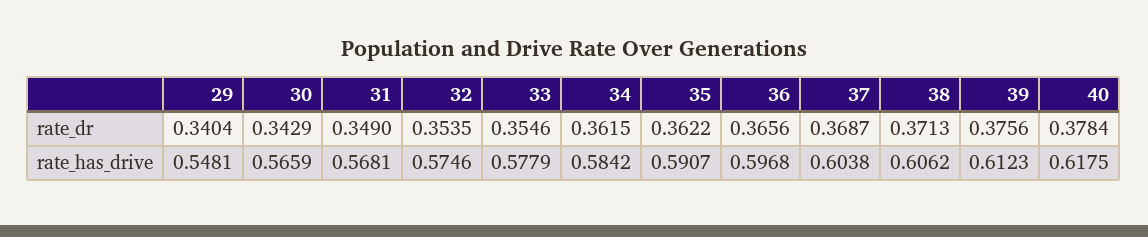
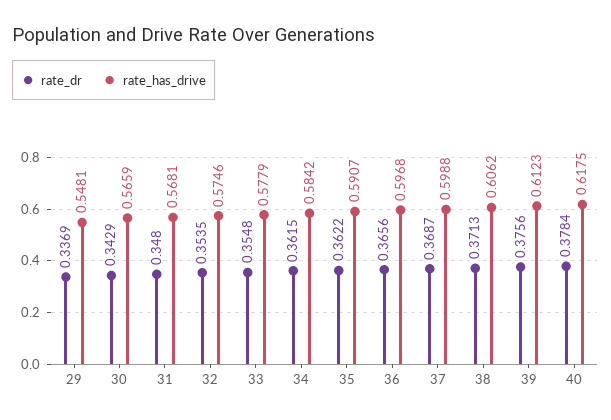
  {
    "rate_dr": {
-     "29": 0.3404,
+     "29": 0.3369,
      "30": 0.3429,
-     "31": 0.349,
+     "31": 0.348,
      "32": 0.3535,
-     "33": 0.3546,
+     "33": 0.3548,
      "34": 0.3615,
      "35": 0.3622,
      "36": 0.3656,
      "37": 0.3687,
      "38": 0.3713,
      "39": 0.3756,
      "40": 0.3784
    },
    "rate_has_drive": {
      "29": 0.5481,
      "30": 0.5659,
      "31": 0.5681,
      "32": 0.5746,
      "33": 0.5779,
      "34": 0.5842,
      "35": 0.5907,
      "36": 0.5968,
-     "37": 0.6038,
+     "37": 0.5988,
      "38": 0.6062,
      "39": 0.6123,
      "40": 0.6175
    }
  }

